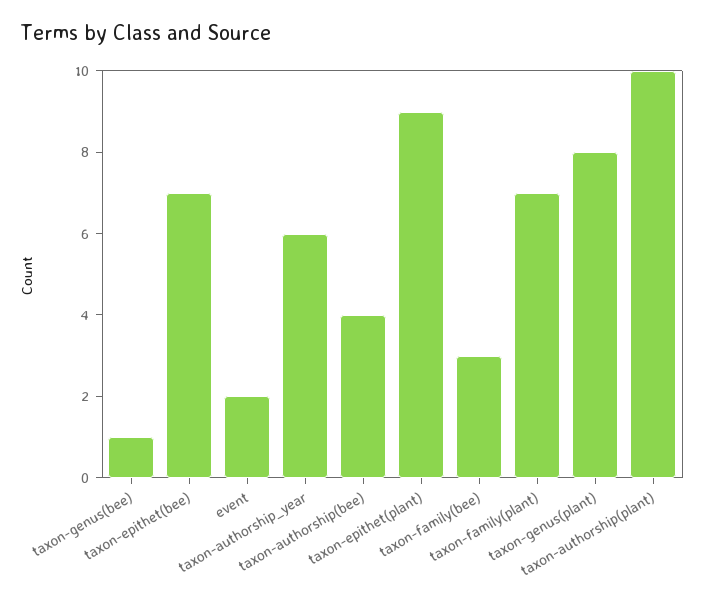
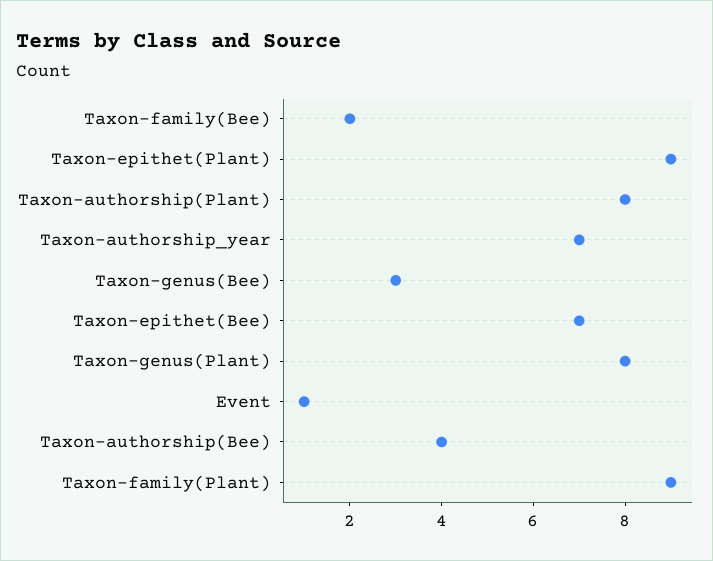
  {
-   "taxon-genus(bee)": 1,
+   "taxon-genus(bee)": 3,
    "taxon-epithet(bee)": 7,
-   "event": 2,
+   "event": 1,
-   "taxon-authorship_year": 6,
+   "taxon-authorship_year": 7,
    "taxon-authorship(bee)": 4,
    "taxon-epithet(plant)": 9,
-   "taxon-family(bee)": 3,
+   "taxon-family(bee)": 2,
-   "taxon-family(plant)": 7,
+   "taxon-family(plant)": 9,
    "taxon-genus(plant)": 8,
-   "taxon-authorship(plant)": 10
+   "taxon-authorship(plant)": 8
  }

